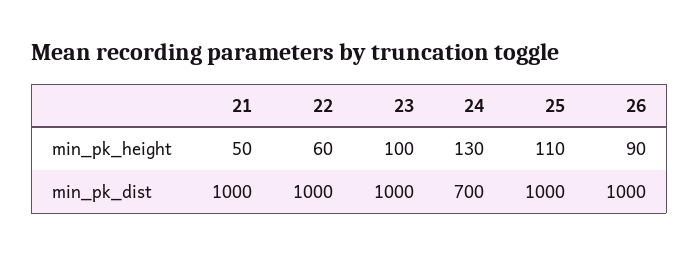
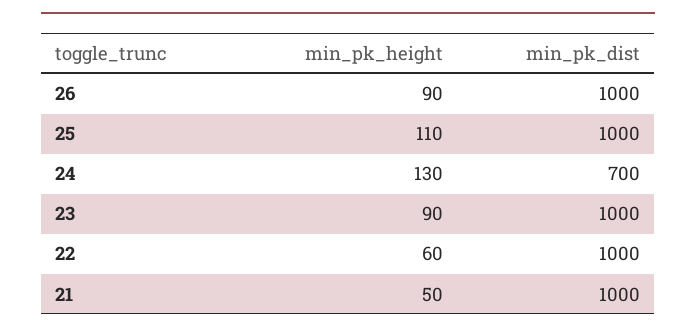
  {
    "21": {
      "min_pk_height": 50,
      "min_pk_dist": 1000
    },
    "22": {
      "min_pk_height": 60,
      "min_pk_dist": 1000
    },
    "23": {
-     "min_pk_height": 100,
+     "min_pk_height": 90,
      "min_pk_dist": 1000
    },
    "24": {
      "min_pk_height": 130,
      "min_pk_dist": 700
    },
    "25": {
      "min_pk_height": 110,
      "min_pk_dist": 1000
    },
    "26": {
      "min_pk_height": 90,
      "min_pk_dist": 1000
    }
  }

